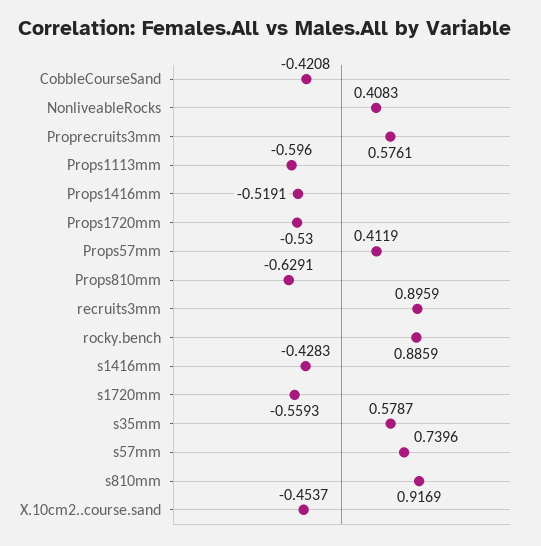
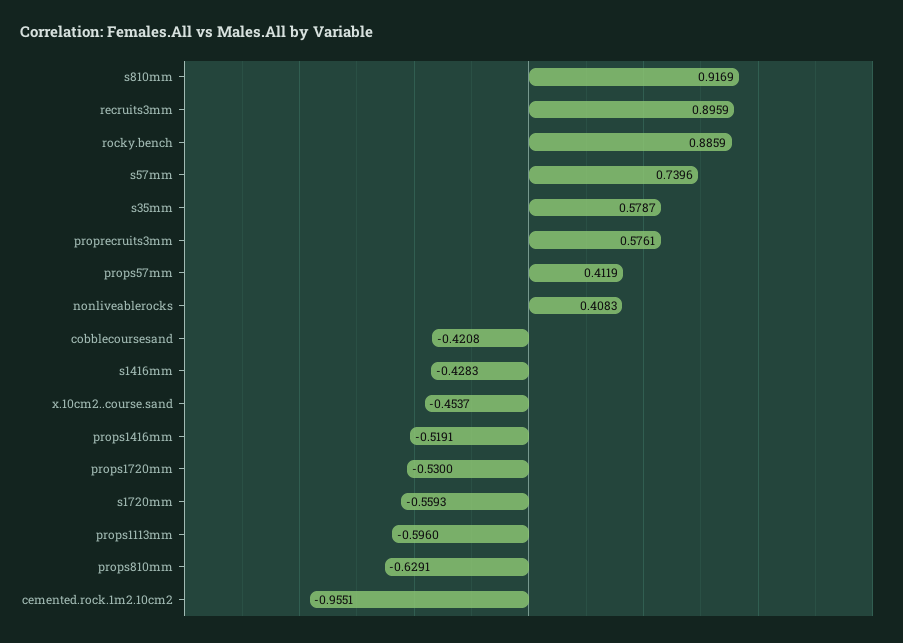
  {
    "CobbleCourseSand": -0.4208,
    "NonliveableRocks": 0.4083,
    "Proprecruits3mm": 0.5761,
    "Props1113mm": -0.596,
    "Props1416mm": -0.5191,
    "Props1720mm": -0.53,
    "Props57mm": 0.4119,
    "Props810mm": -0.6291,
    "recruits3mm": 0.8959,
    "rocky.bench": 0.8859,
    "s1416mm": -0.4283,
    "s1720mm": -0.5593,
    "s35mm": 0.5787,
    "s57mm": 0.7396,
    "s810mm": 0.9169,
-   "X.10cm2..course.sand": -0.4537
+   "X.10cm2..course.sand": -0.4537,
+   "cemented.rock.1m2.10cm2": -0.9551
  }

